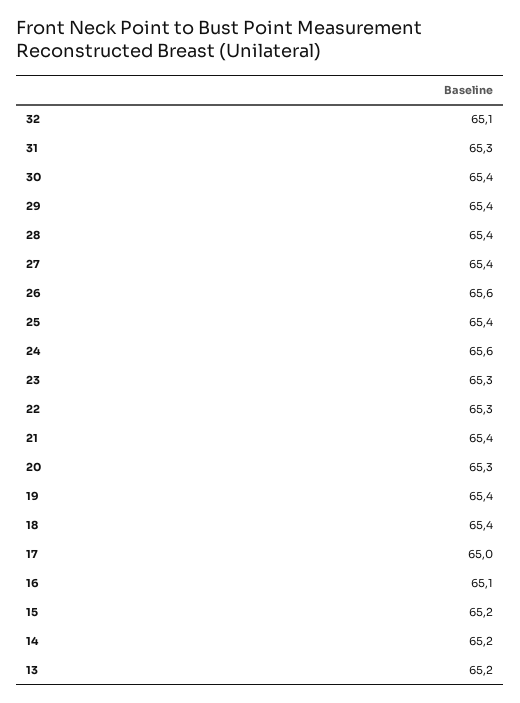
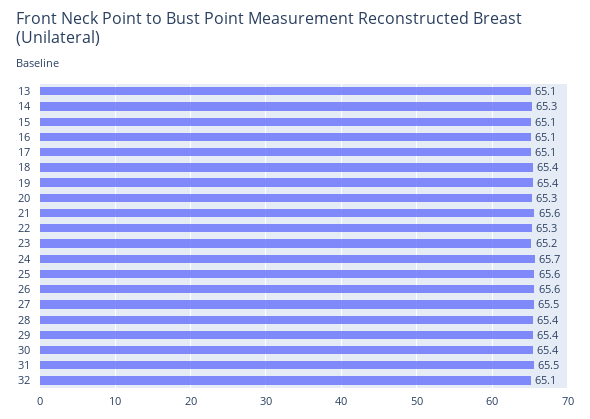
  {
    "32": 65.1,
-   "31": 65.3,
+   "31": 65.5,
    "30": 65.4,
    "29": 65.4,
    "28": 65.4,
-   "27": 65.4,
+   "27": 65.5,
    "26": 65.6,
-   "25": 65.4,
+   "25": 65.6,
-   "24": 65.6,
+   "24": 65.7,
-   "23": 65.3,
+   "23": 65.2,
    "22": 65.3,
-   "21": 65.4,
+   "21": 65.6,
    "20": 65.3,
    "19": 65.4,
    "18": 65.4,
-   "17": 65,
+   "17": 65.1,
    "16": 65.1,
-   "15": 65.2,
+   "15": 65.1,
-   "14": 65.2,
+   "14": 65.3,
-   "13": 65.2
+   "13": 65.1
  }

